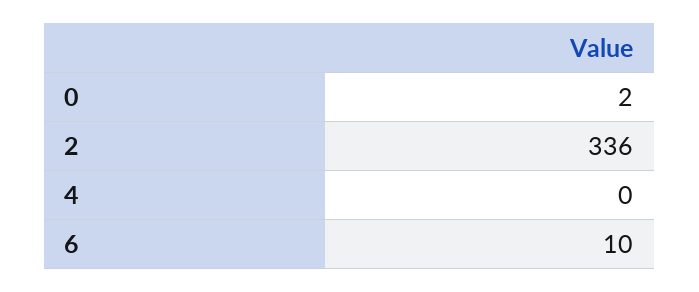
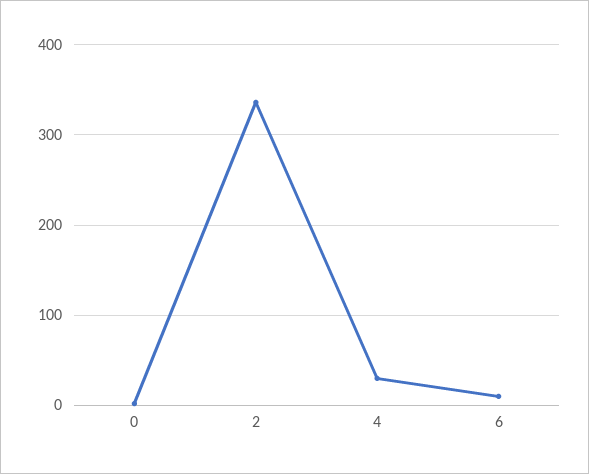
  {
    "0": 2,
    "2": 336,
-   "4": 0,
+   "4": 30,
    "6": 10
  }

